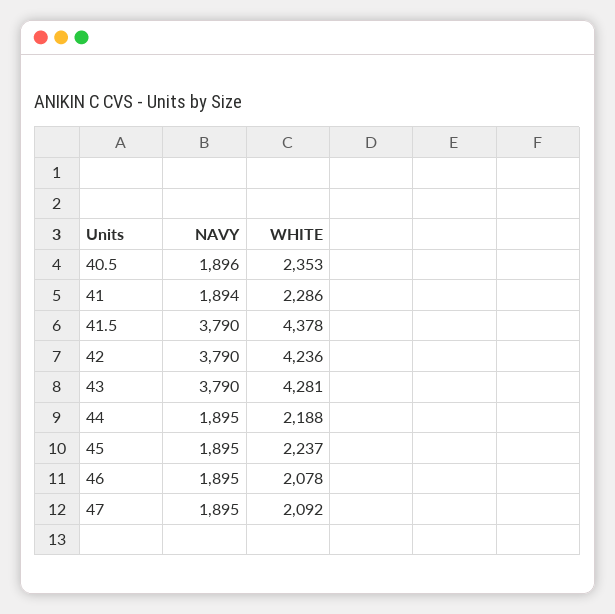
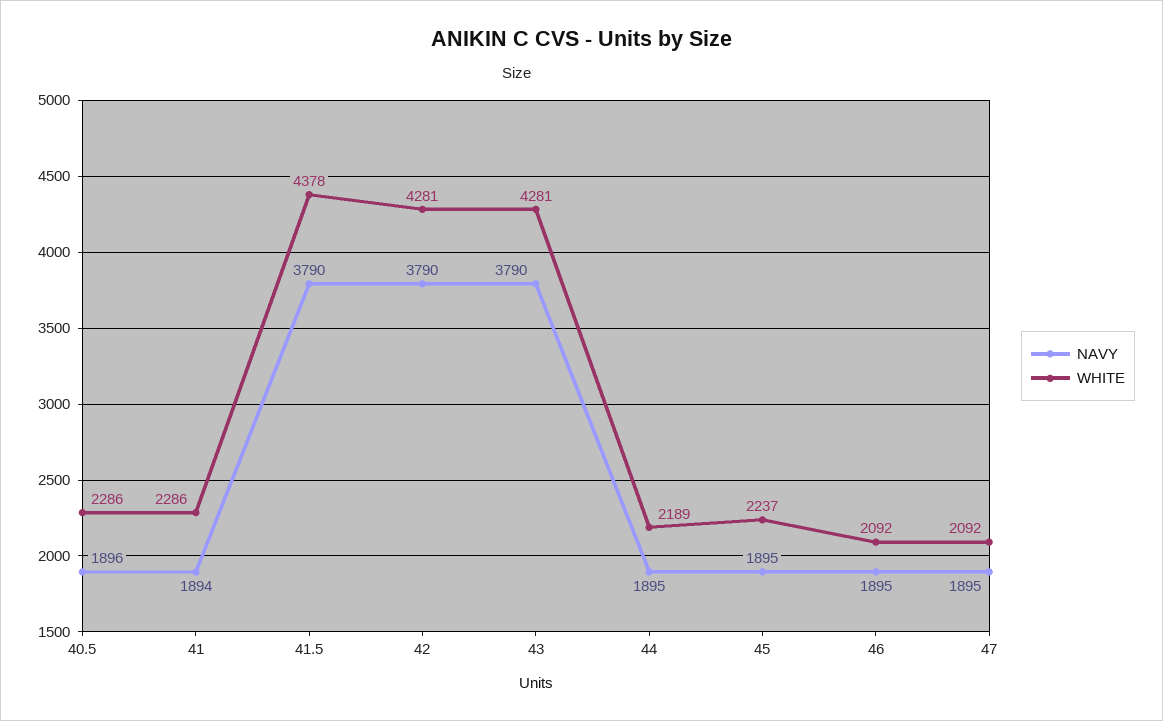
  {
    "NAVY": {
      "40.5": 1896,
      "41": 1894,
      "41.5": 3790,
      "42": 3790,
      "43": 3790,
      "44": 1895,
      "45": 1895,
      "46": 1895,
      "47": 1895
    },
    "WHITE": {
-     "40.5": 2353,
+     "40.5": 2286,
      "41": 2286,
      "41.5": 4378,
-     "42": 4236,
+     "42": 4281,
      "43": 4281,
-     "44": 2188,
+     "44": 2189,
      "45": 2237,
-     "46": 2078,
+     "46": 2092,
      "47": 2092
    }
  }

